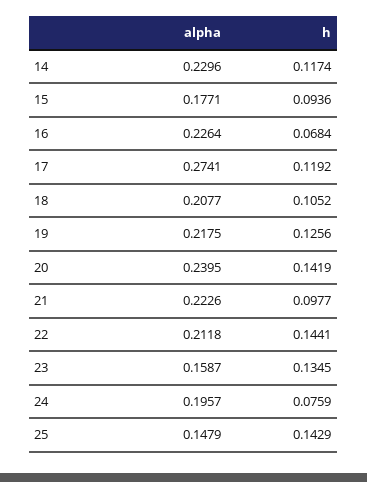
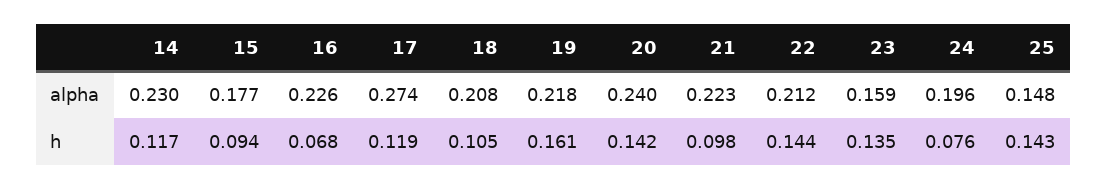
  {
    "alpha": {
      "14": 0.2296,
      "15": 0.1771,
      "16": 0.2264,
      "17": 0.2741,
      "18": 0.2077,
      "19": 0.2175,
      "20": 0.2395,
      "21": 0.2226,
      "22": 0.2118,
      "23": 0.1587,
      "24": 0.1957,
      "25": 0.1479
    },
    "h": {
      "14": 0.1174,
      "15": 0.0936,
      "16": 0.0684,
      "17": 0.1192,
      "18": 0.1052,
-     "19": 0.1256,
+     "19": 0.161,
      "20": 0.1419,
      "21": 0.0977,
      "22": 0.1441,
      "23": 0.1345,
      "24": 0.0759,
      "25": 0.1429
    }
  }

